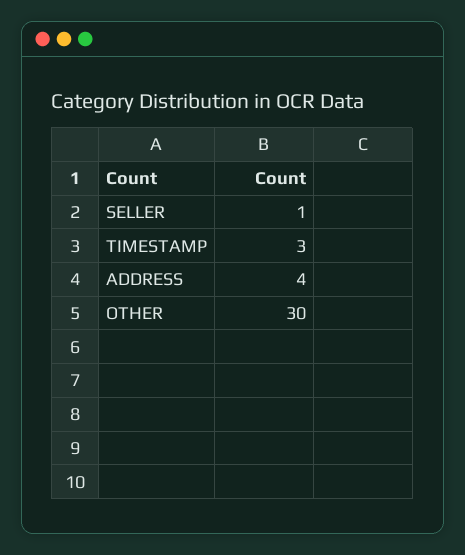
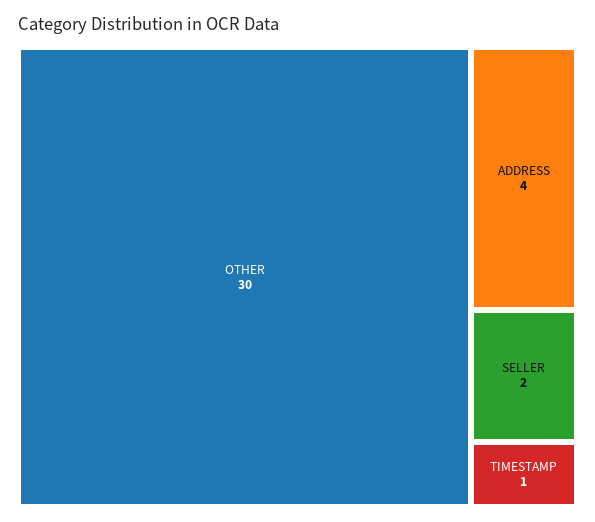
  {
-   "SELLER": 1,
+   "SELLER": 2,
-   "TIMESTAMP": 3,
+   "TIMESTAMP": 1,
    "ADDRESS": 4,
    "OTHER": 30
  }

